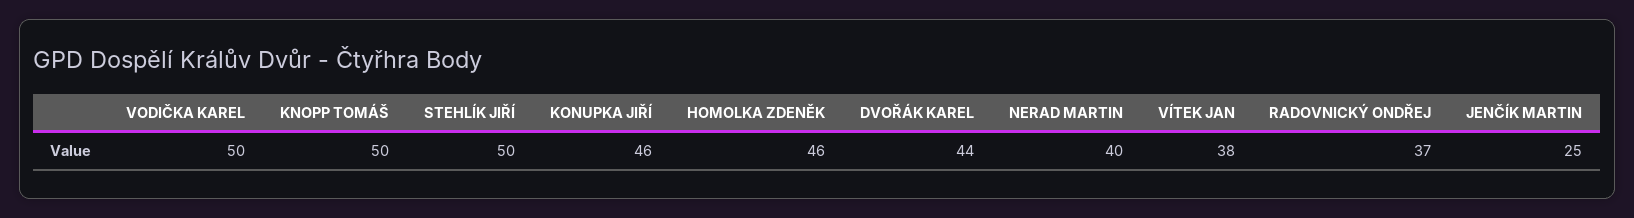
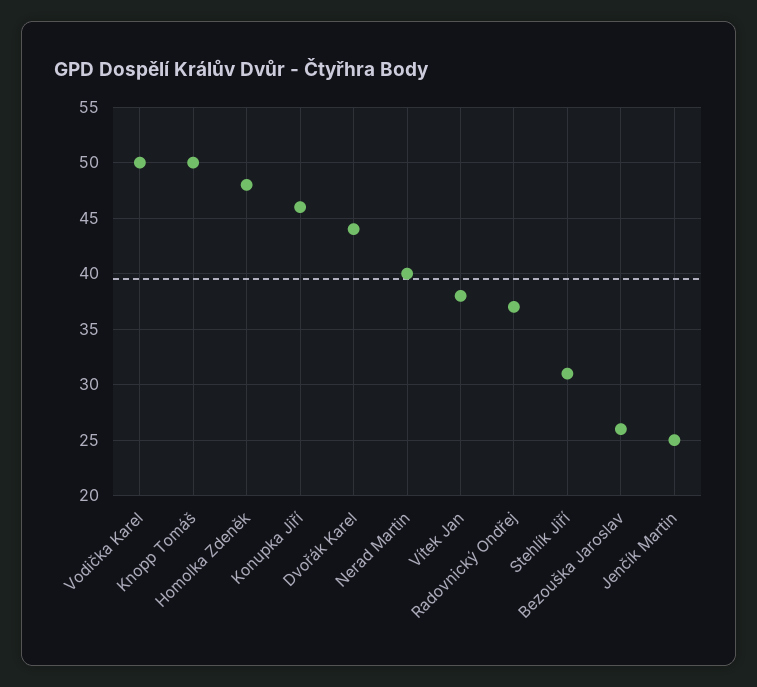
  {
    "VODIČKA KAREL": 50,
    "KNOPP TOMÁŠ": 50,
-   "STEHLÍK JIŘÍ": 50,
+   "STEHLÍK JIŘÍ": 31,
    "KONUPKA JIŘÍ": 46,
-   "HOMOLKA ZDENĚK": 46,
+   "HOMOLKA ZDENĚK": 48,
    "DVOŘÁK KAREL": 44,
    "NERAD MARTIN": 40,
    "VÍTEK JAN": 38,
    "RADOVNICKÝ ONDŘEJ": 37,
-   "JENČÍK MARTIN": 25
+   "JENČÍK MARTIN": 25,
+   "Bezouška Jaroslav": 26
  }

